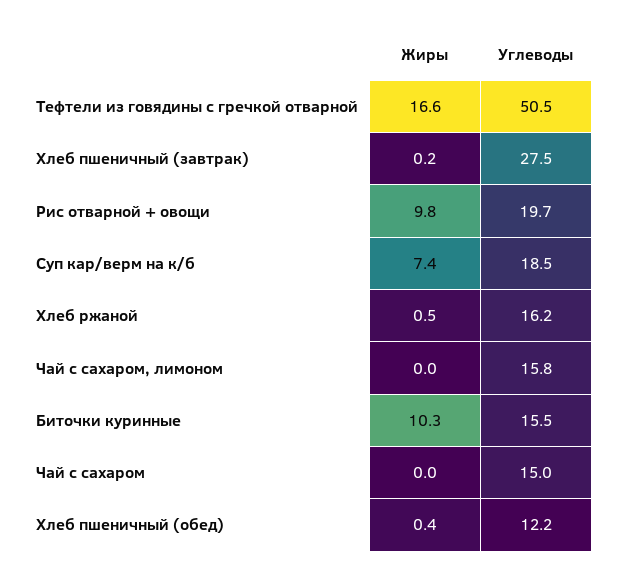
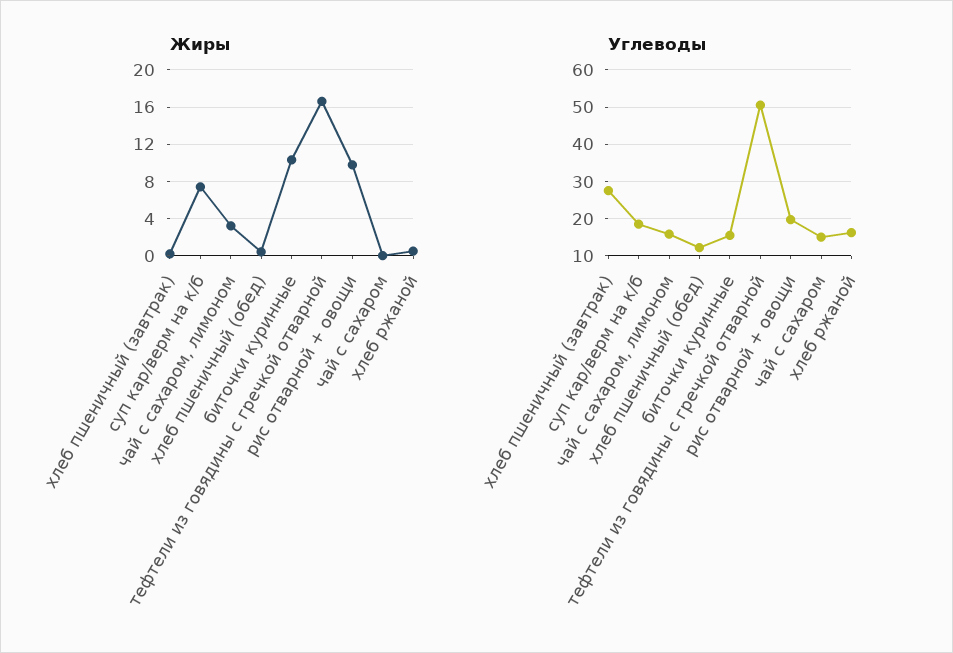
  {
    "Жиры": {
      "Тефтели из говядины с гречкой отварной": 16.6,
      "Хлеб пшеничный (завтрак)": 0.2,
      "Рис отварной + овощи": 9.8,
      "Суп кар/верм на к/б": 7.4,
      "Хлеб ржаной": 0.5,
-     "Чай с сахаром, лимоном": 0,
+     "Чай с сахаром, лимоном": 3,
      "Биточки куринные": 10.3,
      "Чай с сахаром": 0,
      "Хлеб пшеничный (обед)": 0.4
    },
    "Углеводы": {
      "Тефтели из говядины с гречкой отварной": 50.5,
      "Хлеб пшеничный (завтрак)": 27.5,
      "Рис отварной + овощи": 19.7,
      "Суп кар/верм на к/б": 18.5,
      "Хлеб ржаной": 16.2,
      "Чай с сахаром, лимоном": 15.8,
      "Биточки куринные": 15.5,
      "Чай с сахаром": 15,
      "Хлеб пшеничный (обед)": 12.2
    }
  }

